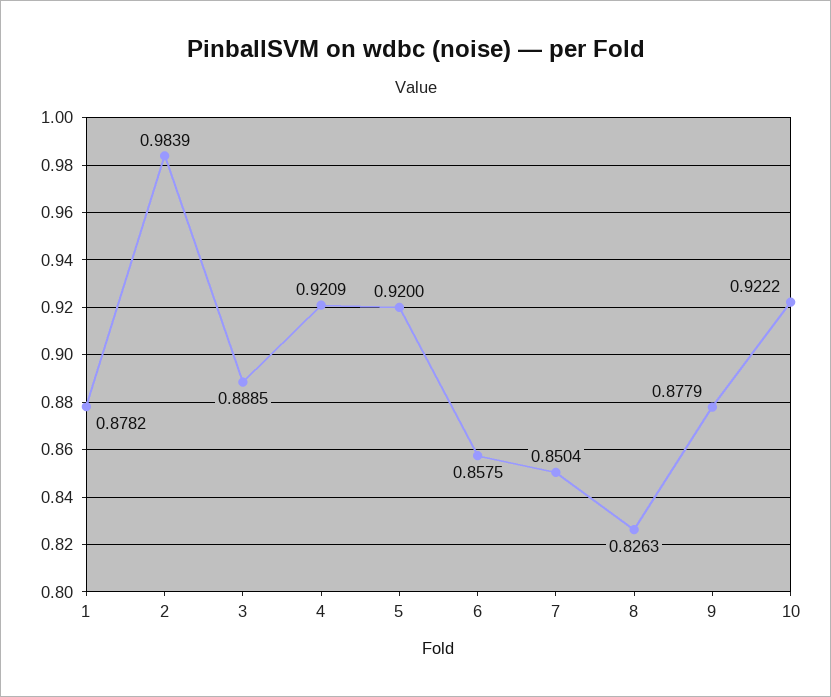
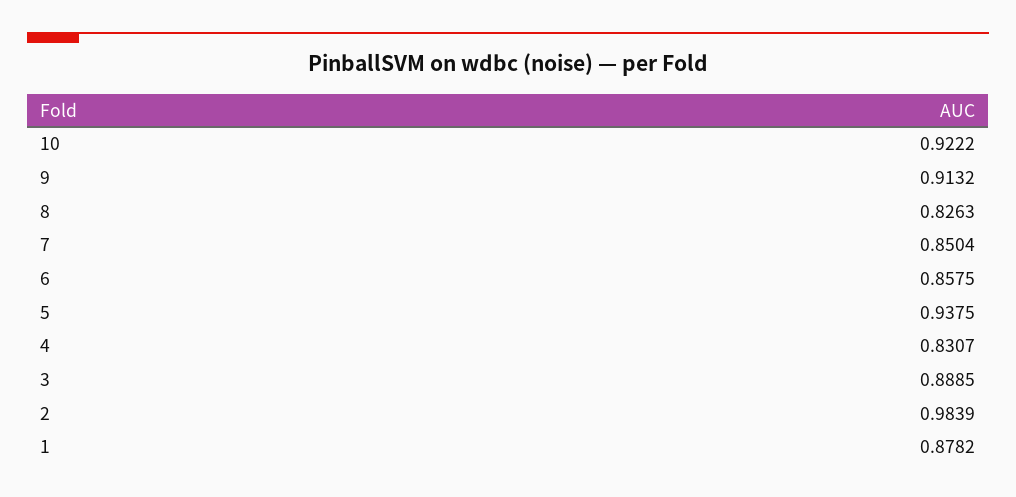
  {
    "1": 0.8782,
    "2": 0.9839,
    "3": 0.8885,
-   "4": 0.9209,
+   "4": 0.8307,
-   "5": 0.92,
+   "5": 0.9375,
    "6": 0.8575,
    "7": 0.8504,
    "8": 0.8263,
-   "9": 0.8779,
+   "9": 0.9132,
    "10": 0.9222
  }

